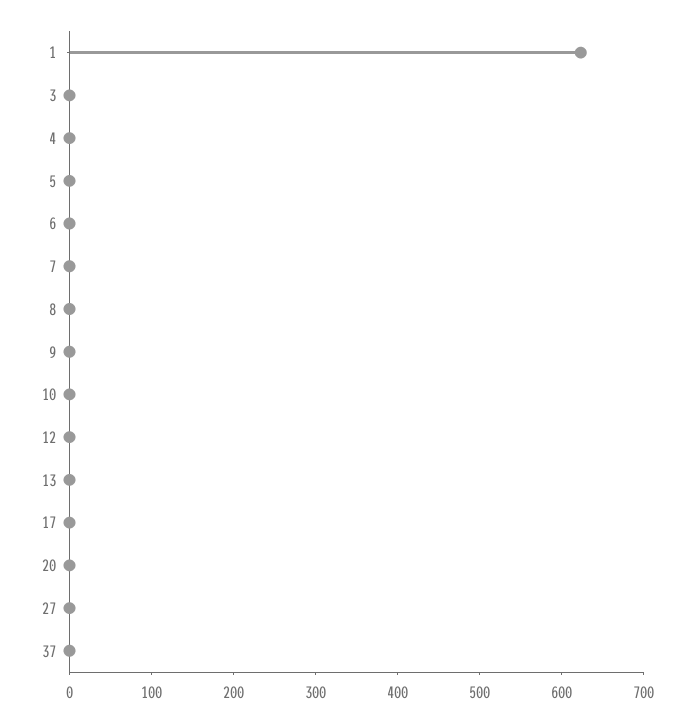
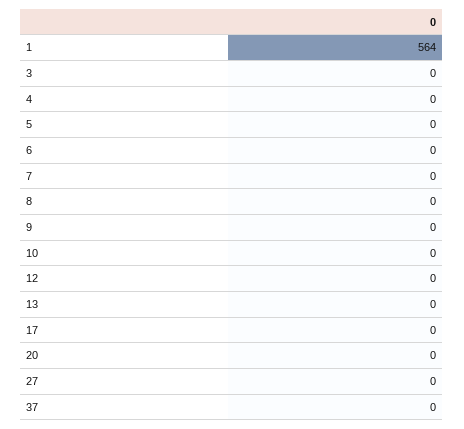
  {
-   "1": 620,
+   "1": 564,
    "3": 0,
    "4": 0,
    "5": 0,
    "6": 0,
    "7": 0,
    "8": 0,
    "9": 0,
    "10": 0,
    "12": 0,
    "13": 0,
    "17": 0,
    "20": 0,
    "27": 0,
    "37": 0
  }

